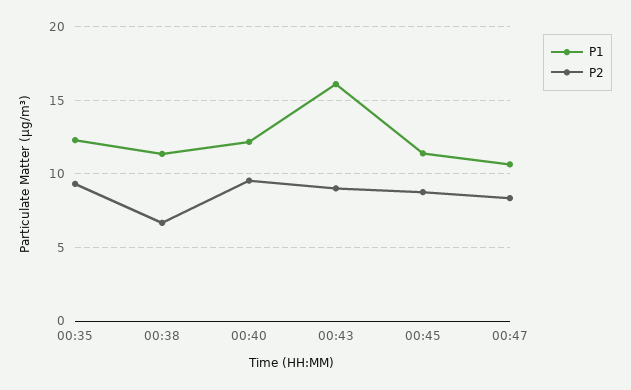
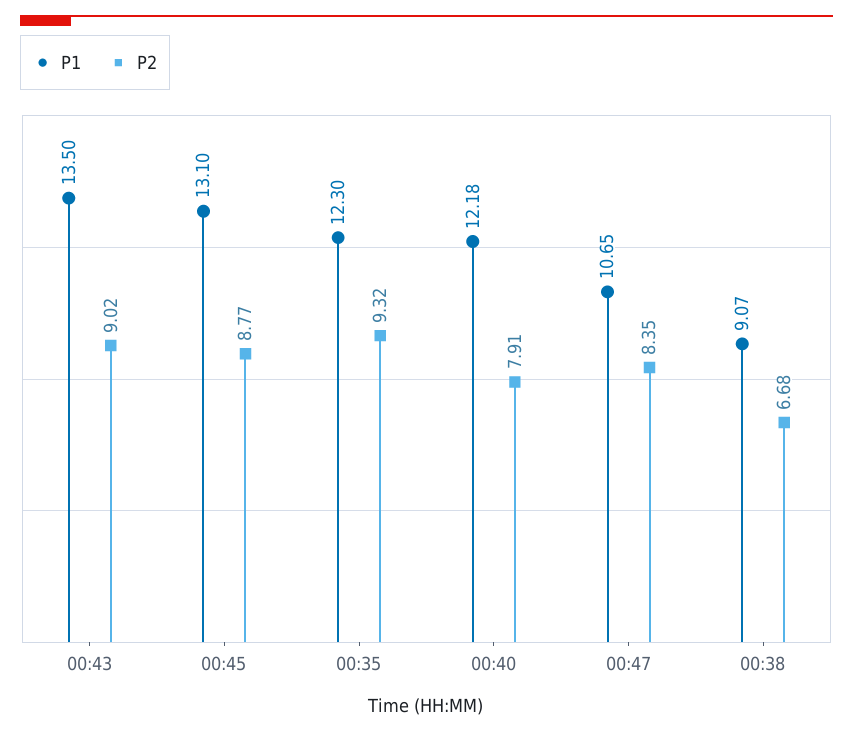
  {
    "P1": {
      "00:35": 12.3,
-     "00:38": 11.5,
+     "00:38": 9.07,
      "00:40": 12.18,
-     "00:43": 16,
+     "00:43": 13.5,
-     "00:45": 11.5,
+     "00:45": 13.1,
      "00:47": 10.65
    },
    "P2": {
      "00:35": 9.32,
      "00:38": 6.68,
-     "00:40": 9.5,
+     "00:40": 7.91,
      "00:43": 9.02,
      "00:45": 8.77,
      "00:47": 8.35
    }
  }

